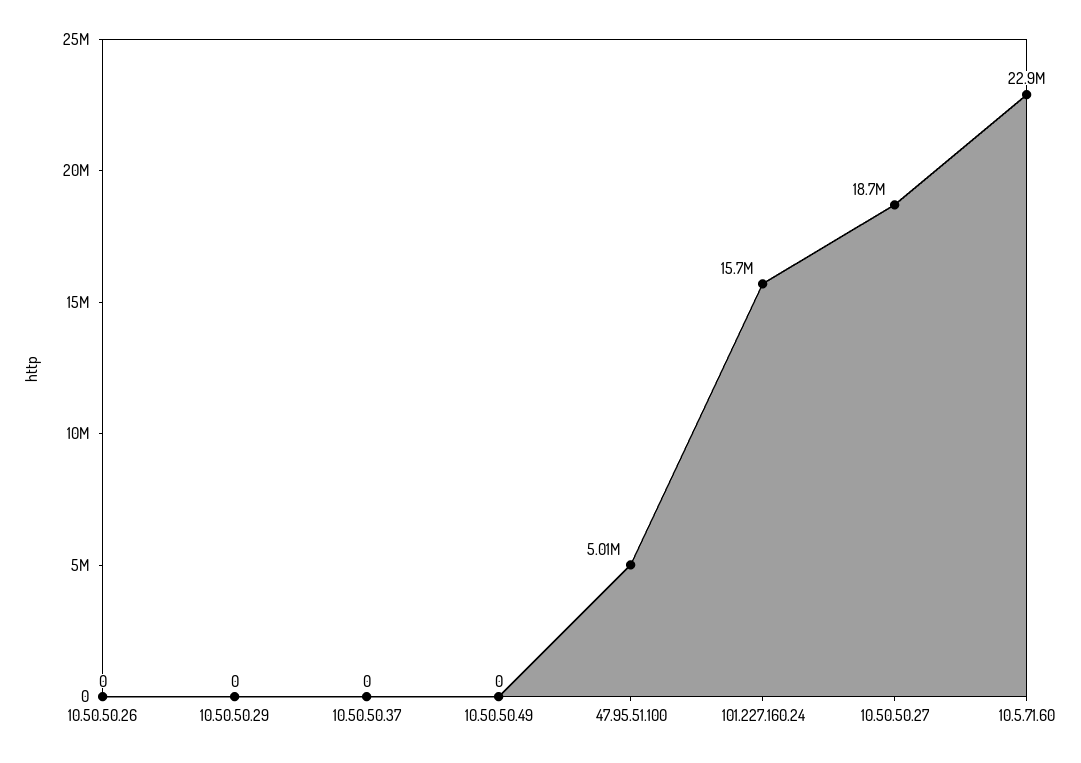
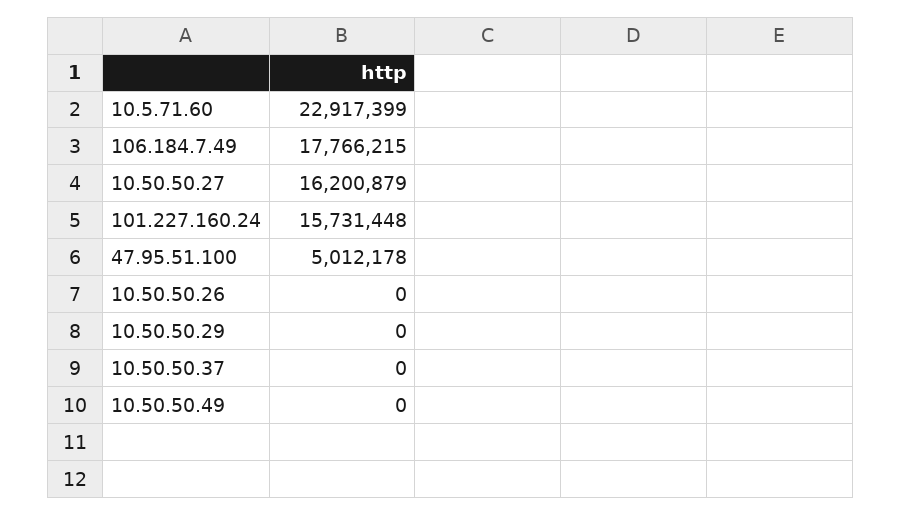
  {
    "10.50.50.26": 0,
    "10.50.50.29": 0,
    "10.50.50.37": 0,
    "10.50.50.49": 0,
    "47.95.51.100": 5012178,
    "101.227.160.24": 15731448,
-   "10.50.50.27": 18700000,
+   "10.50.50.27": 16200879,
-   "10.5.71.60": 22917399
+   "10.5.71.60": 22917399,
+   "106.184.7.49": 17766215
  }

